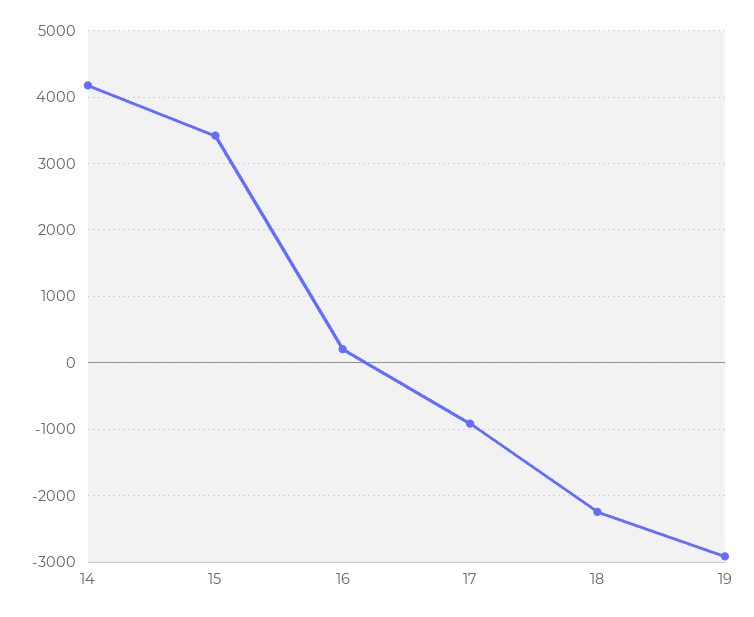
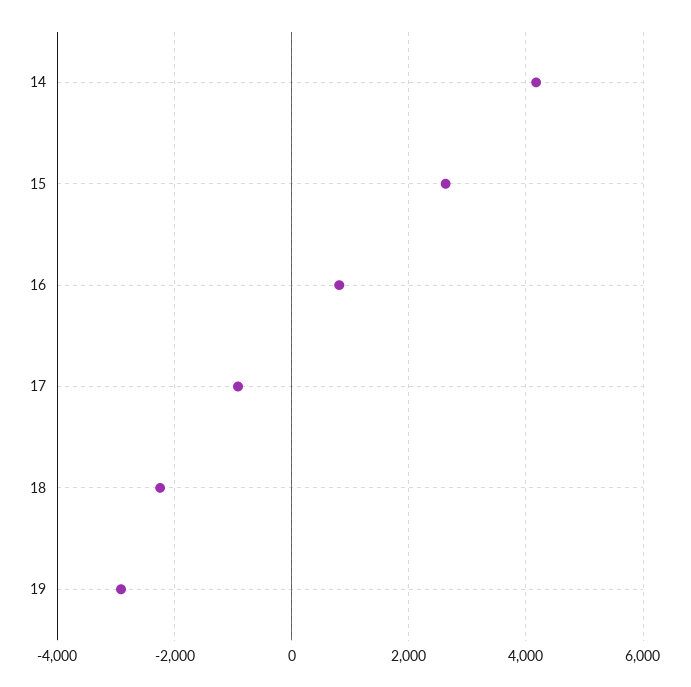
  {
    "14": 4200,
-   "15": 3400,
+   "15": 2600,
-   "16": 200,
+   "16": 800,
    "17": -900,
    "18": -2200,
    "19": -2900
  }

